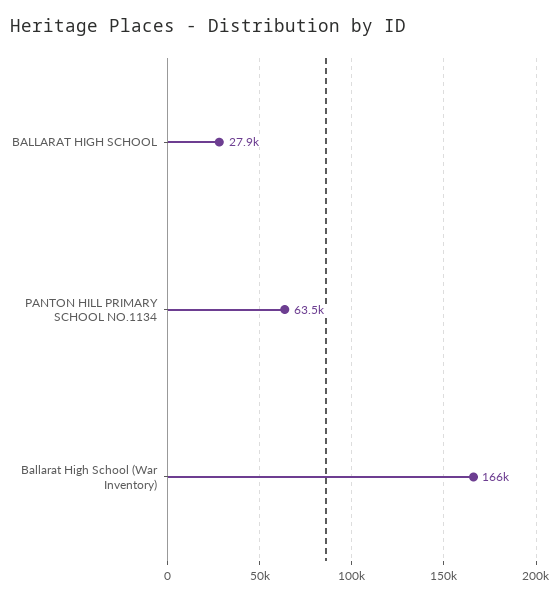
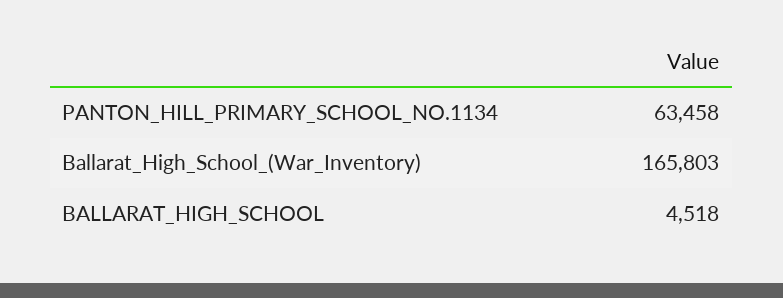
  {
-   "BALLARAT HIGH SCHOOL": 27900,
+   "BALLARAT HIGH SCHOOL": 4518,
    "PANTON HILL PRIMARY SCHOOL NO.1134": 63458,
    "Ballarat High School (War Inventory)": 165803
  }

